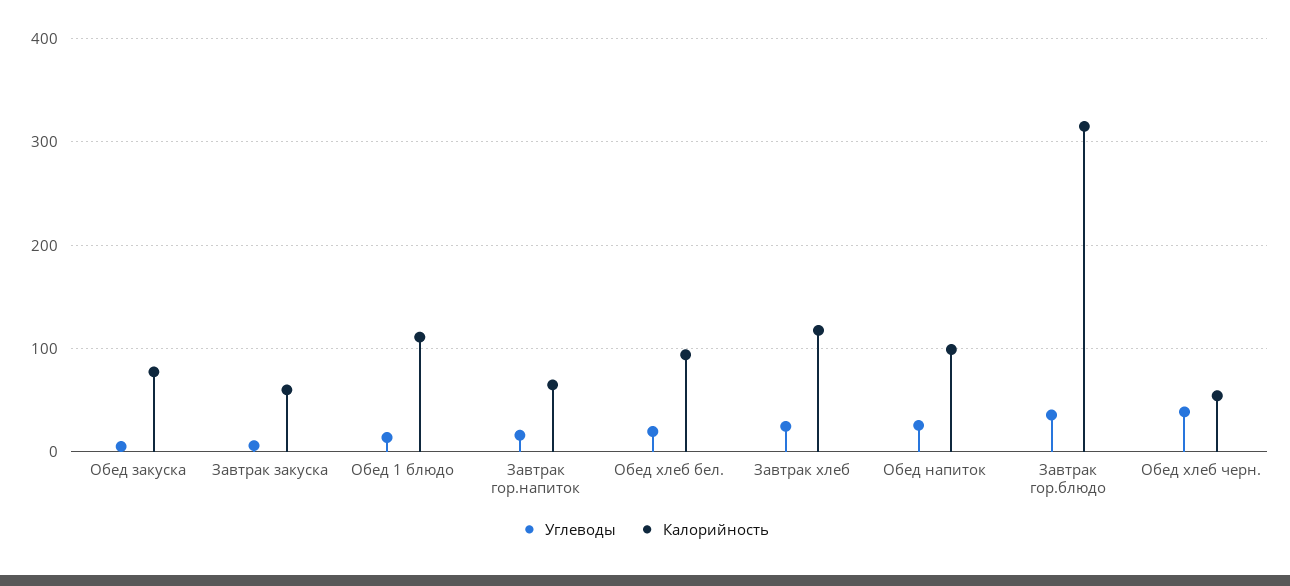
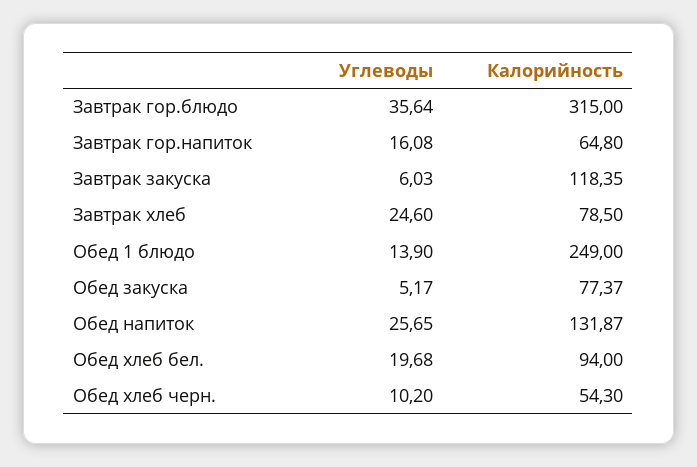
  {
    "Углеводы": {
      "Обед закуска": 5.17,
      "Завтрак закуска": 6.03,
      "Обед 1 блюдо": 13.9,
      "Завтрак гор.напиток": 16.08,
      "Обед хлеб бел.": 19.68,
      "Завтрак хлеб": 24.6,
      "Обед напиток": 25.65,
      "Завтрак гор.блюдо": 35.64,
-     "Обед хлеб черн.": 40
+     "Обед хлеб черн.": 10.2
    },
    "Калорийность": {
      "Обед закуска": 77.37,
-     "Завтрак закуска": 60,
+     "Завтрак закуска": 118.35,
-     "Обед 1 блюдо": 110,
+     "Обед 1 блюдо": 249,
      "Завтрак гор.напиток": 64.8,
      "Обед хлеб бел.": 94,
-     "Завтрак хлеб": 120,
+     "Завтрак хлеб": 78.5,
-     "Обед напиток": 100,
+     "Обед напиток": 131.87,
      "Завтрак гор.блюдо": 315,
      "Обед хлеб черн.": 54.3
    }
  }

